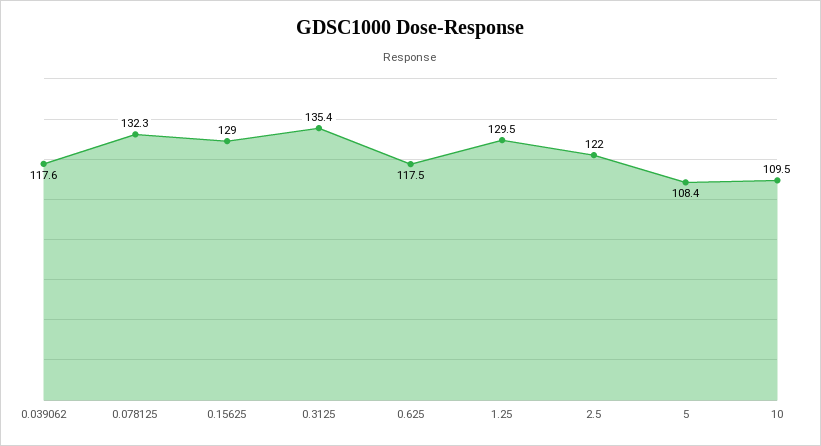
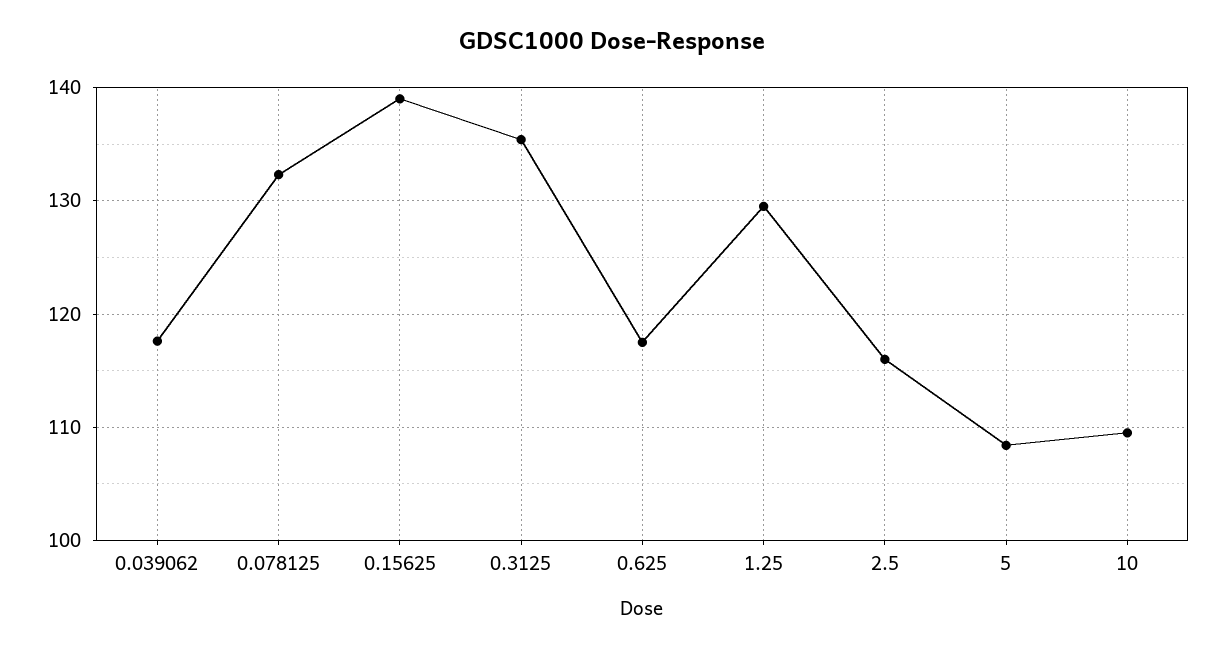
  {
    "0.039062": 117.6,
    "0.078125": 132.3,
-   "0.15625": 129,
+   "0.15625": 139,
    "0.3125": 135.4,
    "0.625": 117.5,
    "1.25": 129.5,
-   "2.5": 122,
+   "2.5": 116,
    "5": 108.4,
    "10": 109.5
  }

